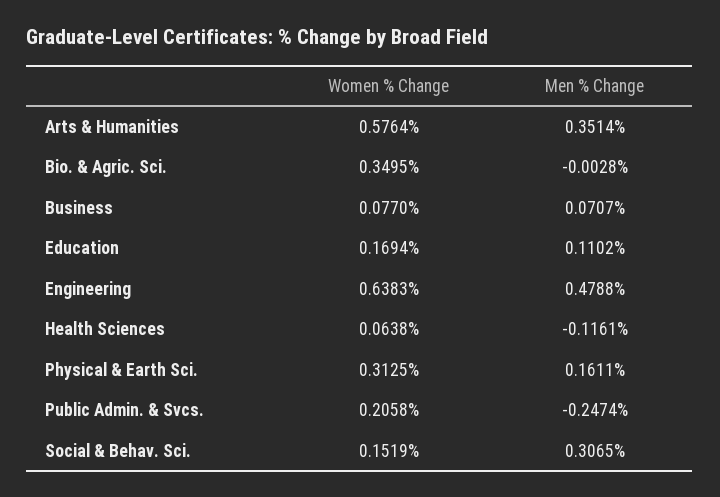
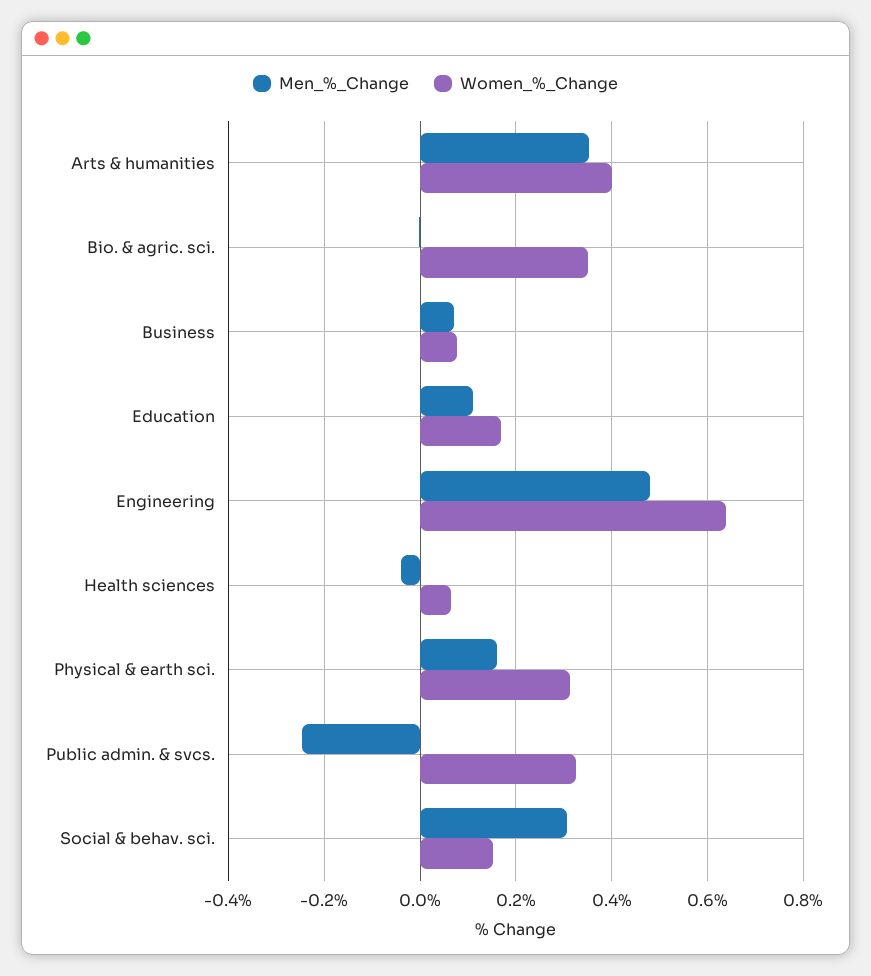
  {
    "Women % Change": {
-     "Arts & Humanities": 0.5764,
+     "Arts & Humanities": 0.4,
      "Bio. & Agric. Sci.": 0.3495,
      "Business": 0.077,
      "Education": 0.1694,
      "Engineering": 0.6383,
      "Health Sciences": 0.0638,
      "Physical & Earth Sci.": 0.3125,
-     "Public Admin. & Svcs.": 0.2058,
+     "Public Admin. & Svcs.": 0.32,
      "Social & Behav. Sci.": 0.1519
    },
    "Men % Change": {
      "Arts & Humanities": 0.3514,
      "Bio. & Agric. Sci.": -0.0028,
      "Business": 0.0707,
      "Education": 0.1102,
      "Engineering": 0.4788,
-     "Health Sciences": -0.1161,
+     "Health Sciences": -0.04,
      "Physical & Earth Sci.": 0.1611,
      "Public Admin. & Svcs.": -0.2474,
      "Social & Behav. Sci.": 0.3065
    }
  }

